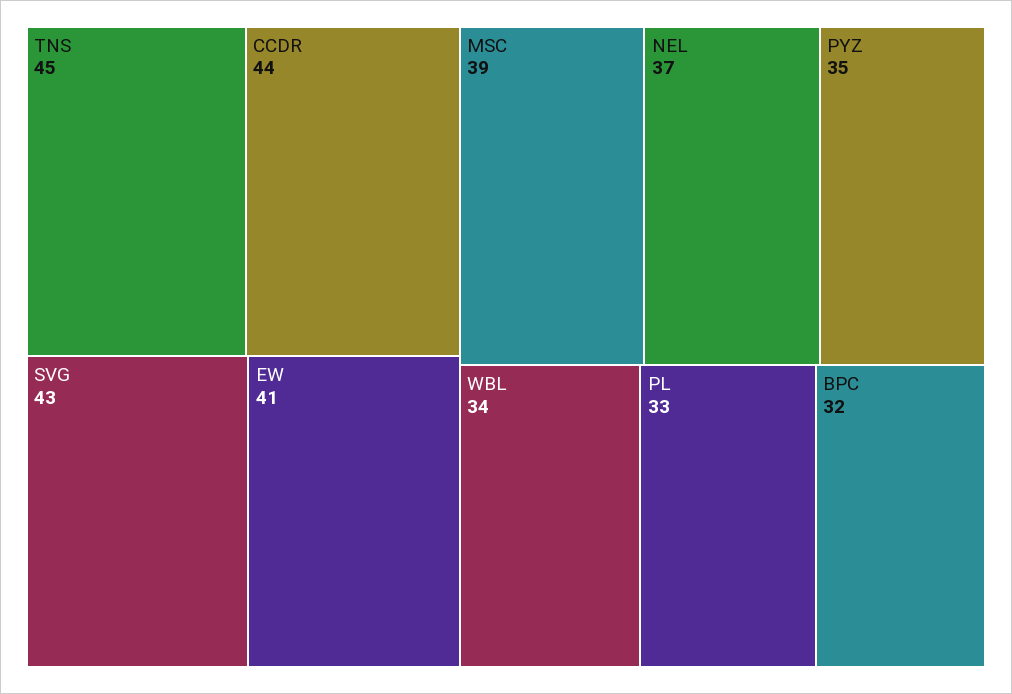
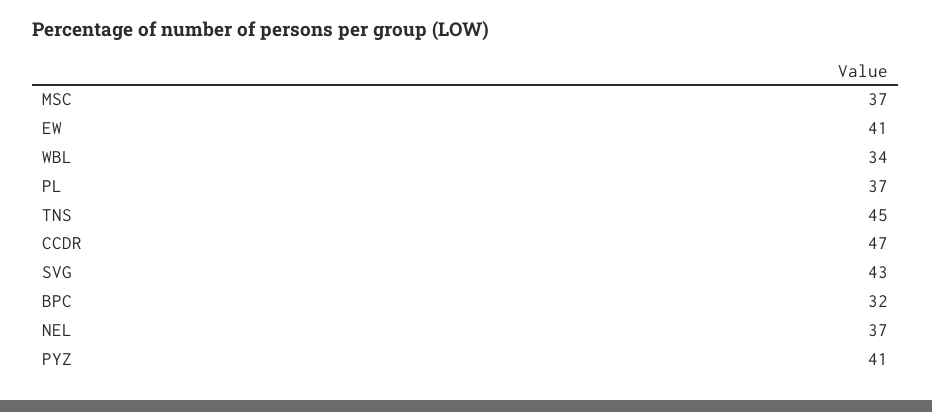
  {
    "TNS": 45,
-   "CCDR": 44,
+   "CCDR": 47,
    "SVG": 43,
    "EW": 41,
-   "MSC": 39,
+   "MSC": 37,
    "NEL": 37,
-   "PYZ": 35,
+   "PYZ": 41,
    "WBL": 34,
-   "PL": 33,
+   "PL": 37,
    "BPC": 32
  }

